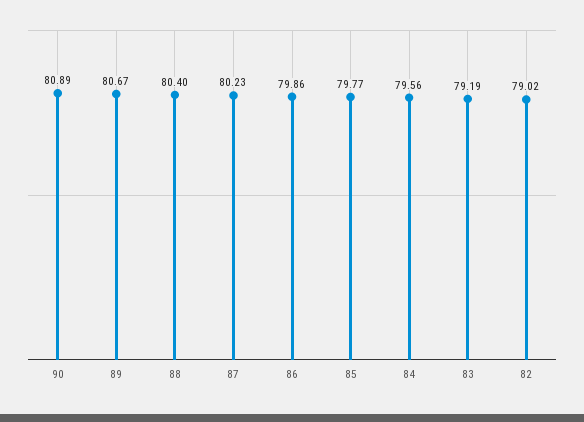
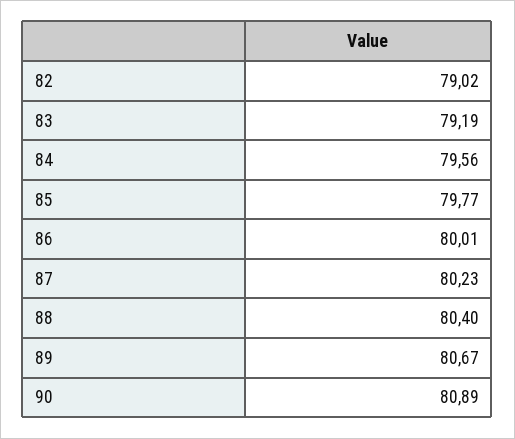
  {
    "90": 80.89,
    "89": 80.67,
    "88": 80.4,
    "87": 80.23,
-   "86": 79.86,
+   "86": 80.01,
    "85": 79.77,
    "84": 79.56,
    "83": 79.19,
    "82": 79.02
  }

